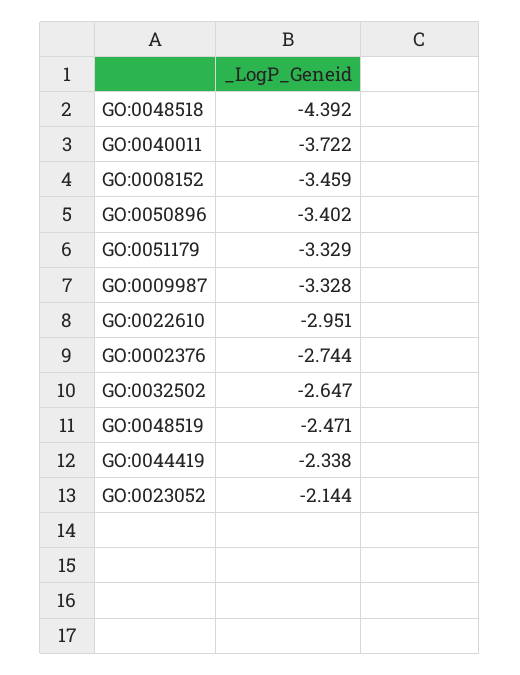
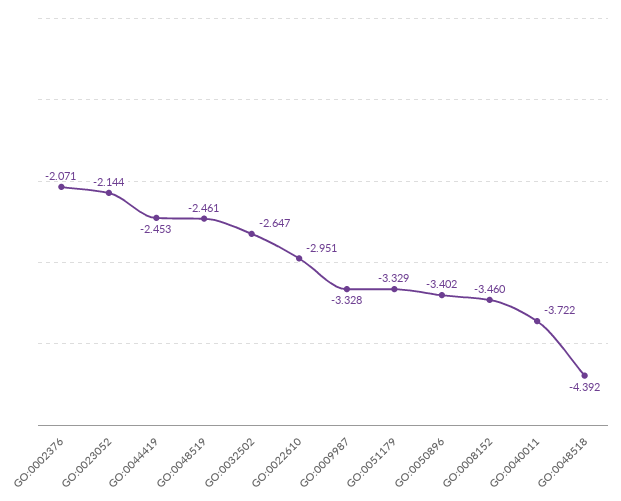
  {
    "GO:0048518": -4.392,
    "GO:0040011": -3.722,
-   "GO:0008152": -3.459,
+   "GO:0008152": -3.46,
    "GO:0050896": -3.402,
    "GO:0051179": -3.329,
    "GO:0009987": -3.328,
    "GO:0022610": -2.951,
-   "GO:0002376": -2.744,
+   "GO:0002376": -2.071,
    "GO:0032502": -2.647,
-   "GO:0048519": -2.471,
+   "GO:0048519": -2.461,
-   "GO:0044419": -2.338,
+   "GO:0044419": -2.453,
    "GO:0023052": -2.144
  }

